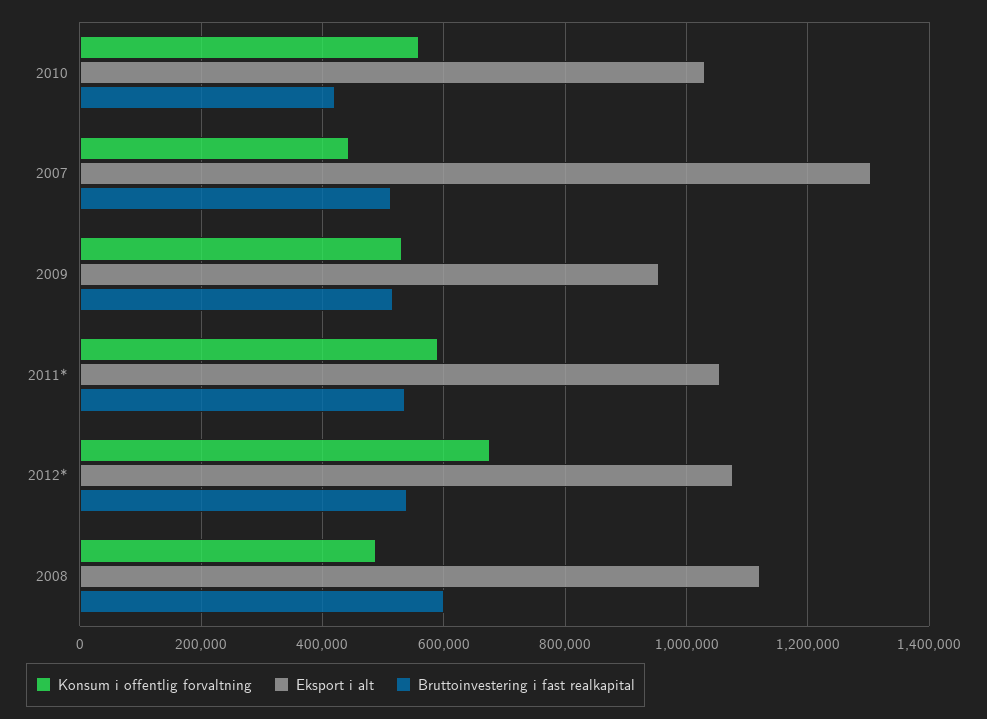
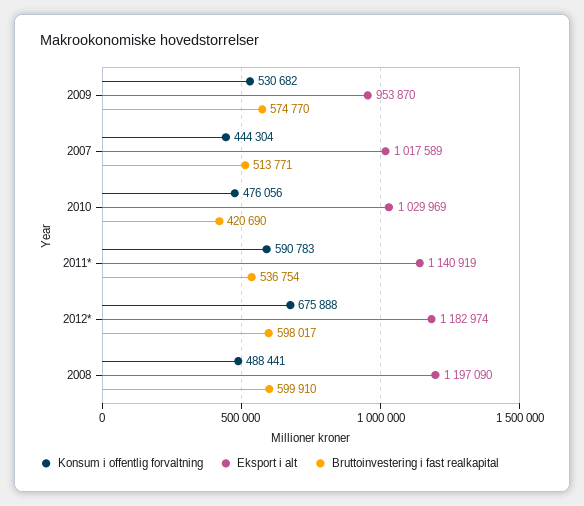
  {
    "Konsum i offentlig forvaltning": {
-     "2010": 560000,
+     "2010": 476056,
      "2007": 444304,
      "2009": 530682,
      "2011*": 590783,
      "2012*": 675888,
      "2008": 488441
    },
    "Eksport i alt": {
      "2010": 1029969,
-     "2007": 1300000,
+     "2007": 1017589,
      "2009": 953870,
-     "2011*": 1060000,
+     "2011*": 1140919,
-     "2012*": 1080000,
+     "2012*": 1182974,
-     "2008": 1120000
+     "2008": 1197090
    },
    "Bruttoinvestering i fast realkapital": {
      "2010": 420690,
      "2007": 513771,
-     "2009": 520000,
+     "2009": 574770,
      "2011*": 536754,
-     "2012*": 540000,
+     "2012*": 598017,
      "2008": 599910
    }
  }

